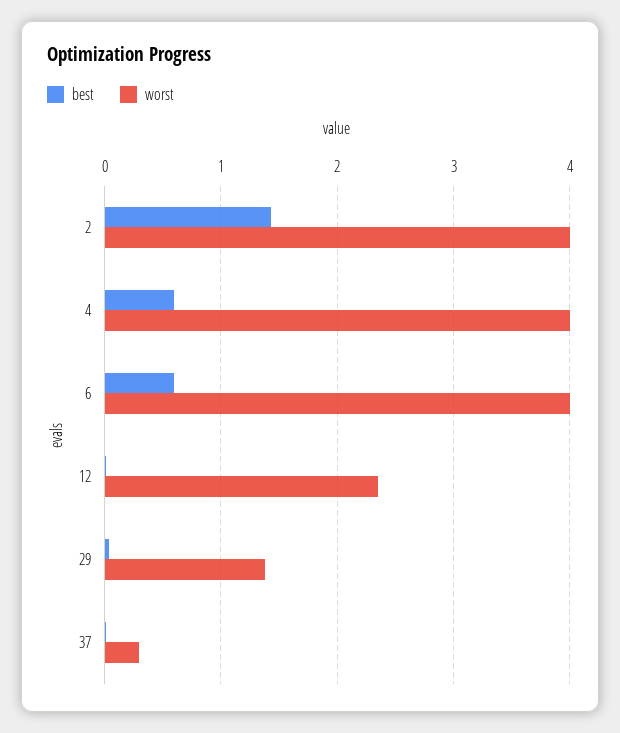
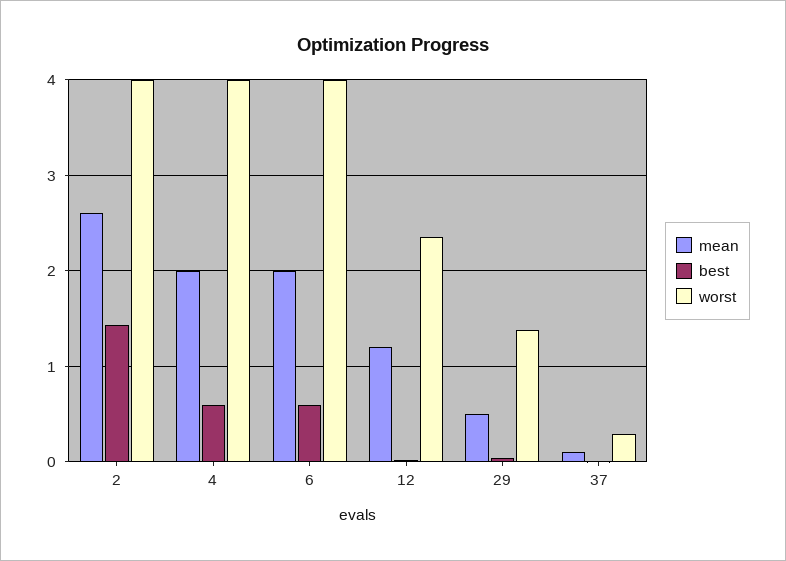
  {
    "best": {
      "2": 1.4,
      "4": 0.6,
      "6": 0.6,
      "12": 0,
      "29": 0,
      "37": 0
    },
    "worst": {
      "2": 4,
      "4": 4,
      "6": 4,
      "12": 2.4,
      "29": 1.4,
      "37": 0.3
-   }
+   },
+   "mean": {
+     "2": 2.6,
+     "4": 2,
+     "6": 2,
+     "12": 1.2,
+     "29": 0.5,
+     "37": 0.1
+   }
  }

